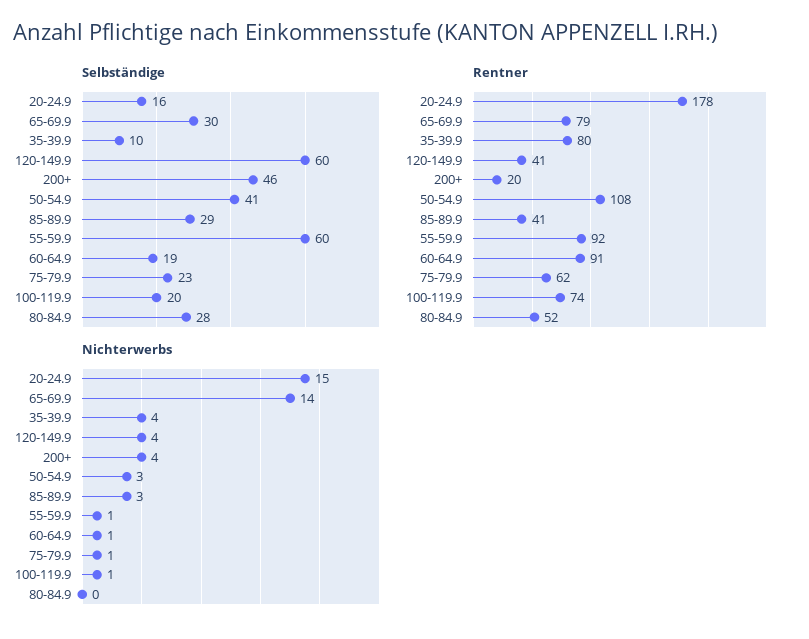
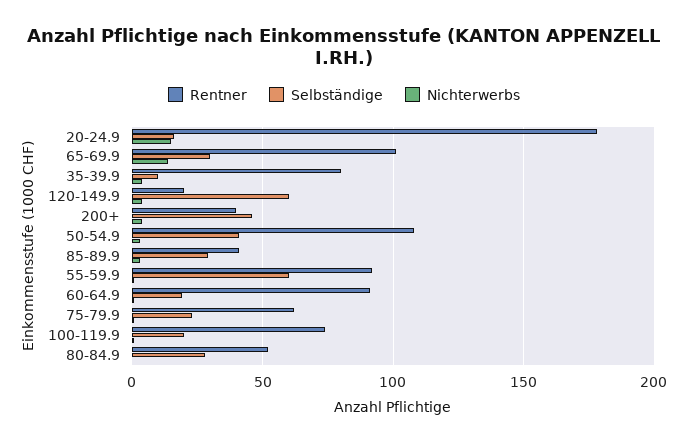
  {
    "Selbständige": {
      "20-24.9": 16,
      "65-69.9": 30,
      "35-39.9": 10,
      "120-149.9": 60,
      "200+": 46,
      "50-54.9": 41,
      "85-89.9": 29,
      "55-59.9": 60,
      "60-64.9": 19,
      "75-79.9": 23,
      "100-119.9": 20,
      "80-84.9": 28
    },
    "Rentner": {
      "20-24.9": 178,
-     "65-69.9": 79,
+     "65-69.9": 100,
      "35-39.9": 80,
-     "120-149.9": 41,
+     "120-149.9": 20,
-     "200+": 20,
+     "200+": 40,
      "50-54.9": 108,
      "85-89.9": 41,
      "55-59.9": 92,
      "60-64.9": 91,
      "75-79.9": 62,
      "100-119.9": 74,
      "80-84.9": 52
    },
    "Nichterwerbs": {
      "20-24.9": 15,
      "65-69.9": 14,
      "35-39.9": 4,
      "120-149.9": 4,
      "200+": 4,
      "50-54.9": 3,
      "85-89.9": 3,
      "55-59.9": 1,
      "60-64.9": 1,
      "75-79.9": 1,
      "100-119.9": 1,
      "80-84.9": 0
    }
  }

